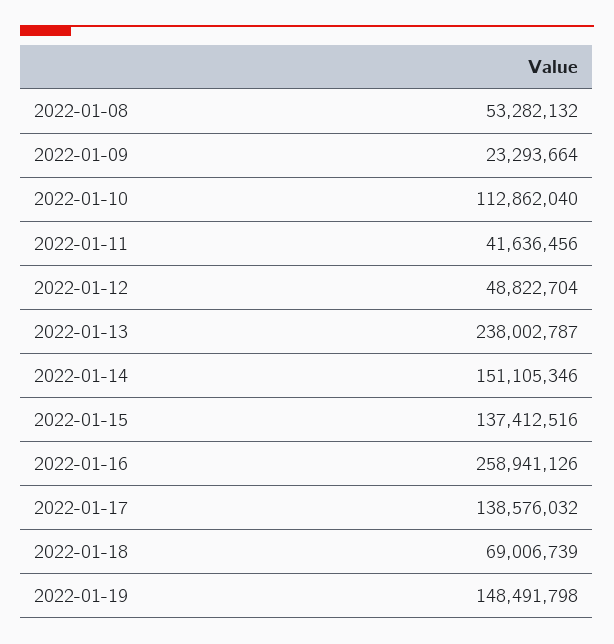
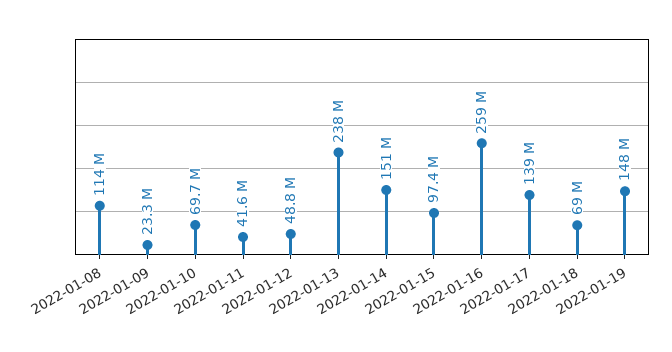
  {
-   "2022-01-08": 53282132,
+   "2022-01-08": 114000000,
    "2022-01-09": 23293664,
-   "2022-01-10": 112862040,
+   "2022-01-10": 69700000,
    "2022-01-11": 41636456,
    "2022-01-12": 48822704,
    "2022-01-13": 238002787,
    "2022-01-14": 151105346,
-   "2022-01-15": 137412516,
+   "2022-01-15": 97400000,
    "2022-01-16": 258941126,
    "2022-01-17": 138576032,
    "2022-01-18": 69006739,
    "2022-01-19": 148491798
  }

